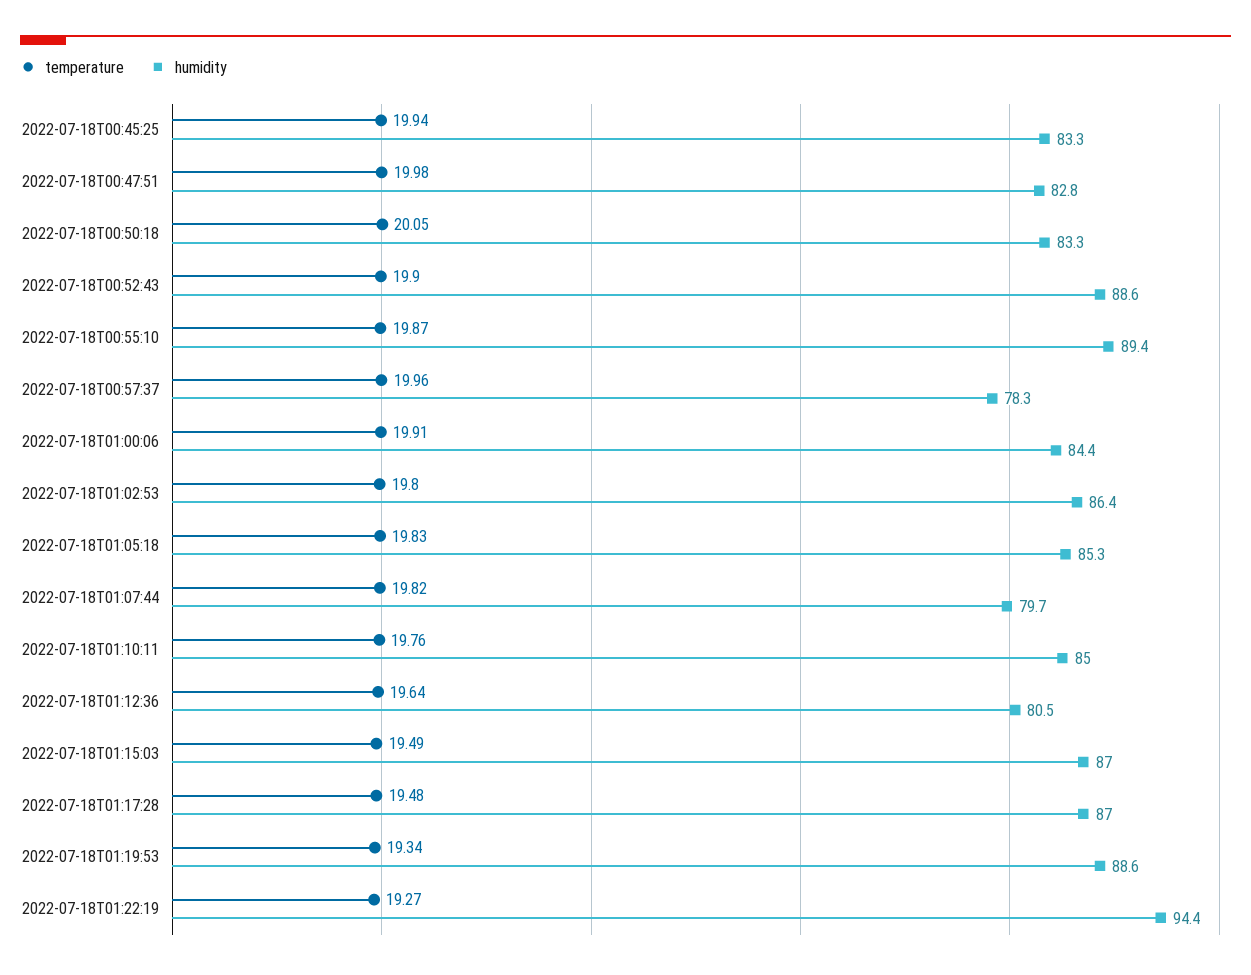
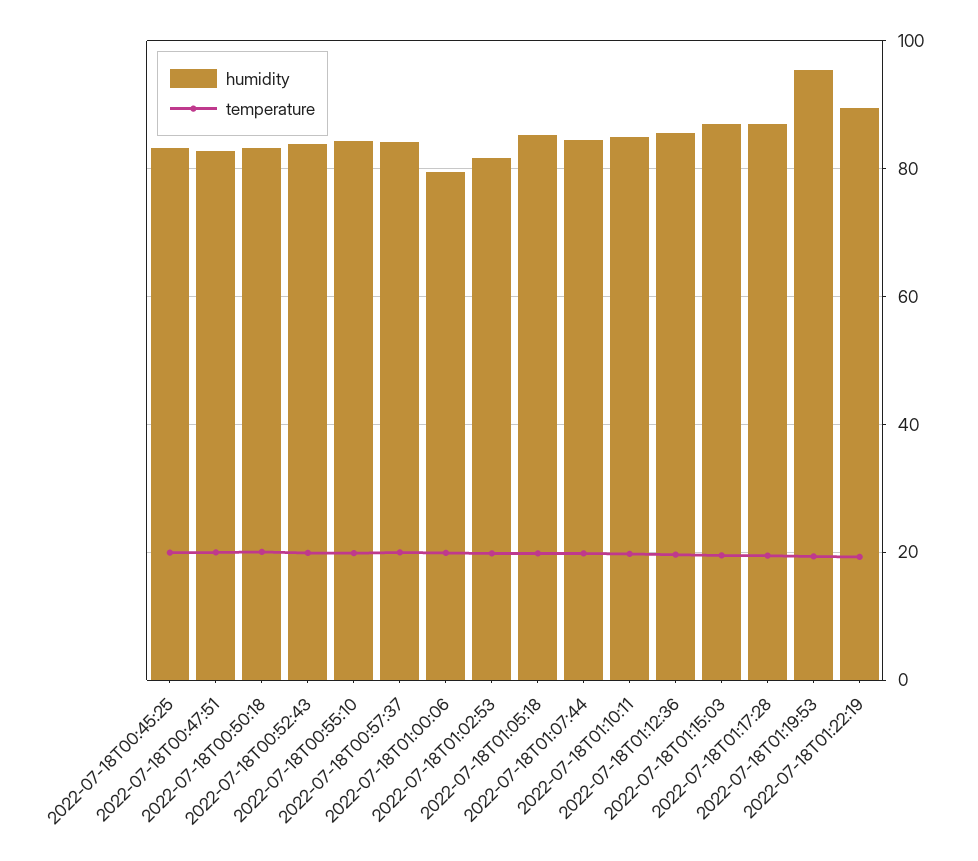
  {
    "temperature": {
      "2022-07-18T00:45:25": 19.94,
      "2022-07-18T00:47:51": 19.98,
      "2022-07-18T00:50:18": 20.05,
      "2022-07-18T00:52:43": 19.9,
      "2022-07-18T00:55:10": 19.87,
      "2022-07-18T00:57:37": 19.96,
      "2022-07-18T01:00:06": 19.91,
      "2022-07-18T01:02:53": 19.8,
      "2022-07-18T01:05:18": 19.83,
      "2022-07-18T01:07:44": 19.82,
      "2022-07-18T01:10:11": 19.76,
      "2022-07-18T01:12:36": 19.64,
      "2022-07-18T01:15:03": 19.49,
      "2022-07-18T01:17:28": 19.48,
      "2022-07-18T01:19:53": 19.34,
      "2022-07-18T01:22:19": 19.27
    },
    "humidity": {
      "2022-07-18T00:45:25": 83.3,
      "2022-07-18T00:47:51": 82.8,
      "2022-07-18T00:50:18": 83.3,
-     "2022-07-18T00:52:43": 88.6,
+     "2022-07-18T00:52:43": 84,
-     "2022-07-18T00:55:10": 89.4,
+     "2022-07-18T00:55:10": 84,
-     "2022-07-18T00:57:37": 78.3,
+     "2022-07-18T00:57:37": 84,
-     "2022-07-18T01:00:06": 84.4,
+     "2022-07-18T01:00:06": 80,
-     "2022-07-18T01:02:53": 86.4,
+     "2022-07-18T01:02:53": 82,
      "2022-07-18T01:05:18": 85.3,
-     "2022-07-18T01:07:44": 79.7,
+     "2022-07-18T01:07:44": 84,
      "2022-07-18T01:10:11": 85,
-     "2022-07-18T01:12:36": 80.5,
+     "2022-07-18T01:12:36": 86,
      "2022-07-18T01:15:03": 87,
      "2022-07-18T01:17:28": 87,
-     "2022-07-18T01:19:53": 88.6,
+     "2022-07-18T01:19:53": 96,
-     "2022-07-18T01:22:19": 94.4
+     "2022-07-18T01:22:19": 90
    }
  }

